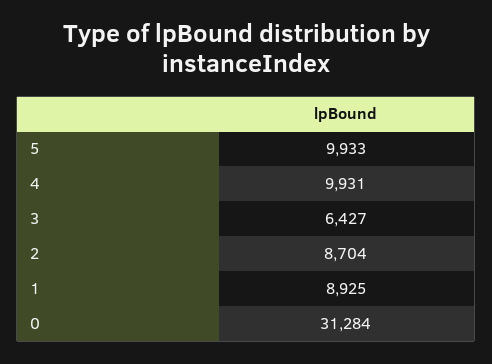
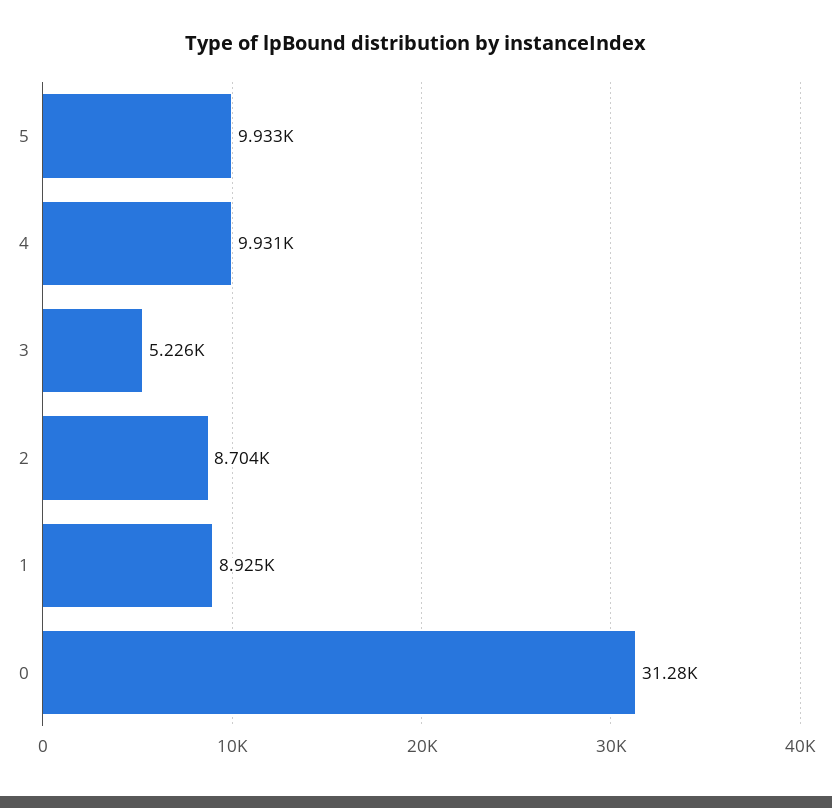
  {
    "5": 9933,
    "4": 9931,
-   "3": 6427,
+   "3": 5226,
    "2": 8704,
    "1": 8925,
    "0": 31284
  }

